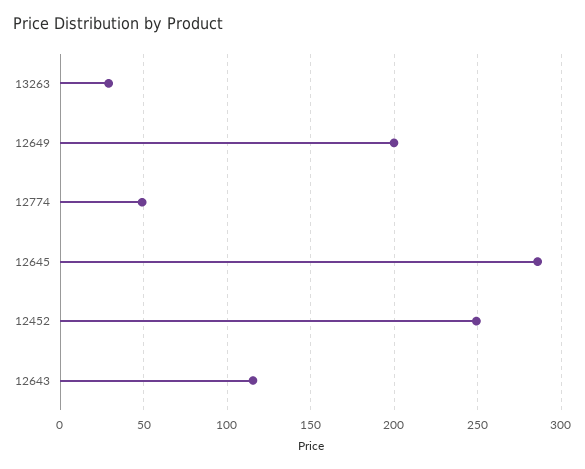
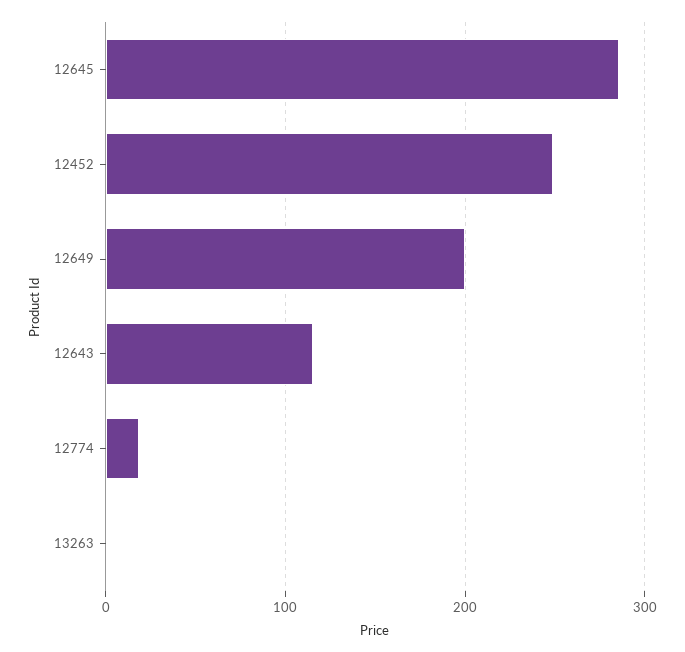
  {
-   "13263": 30,
+   "13263": 0,
    "12649": 200,
-   "12774": 50,
+   "12774": 20,
    "12645": 285,
    "12452": 250,
    "12643": 115
  }

